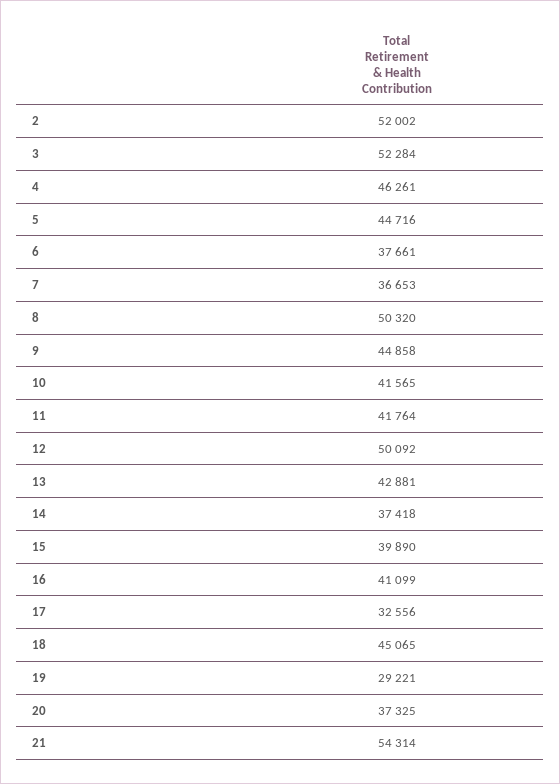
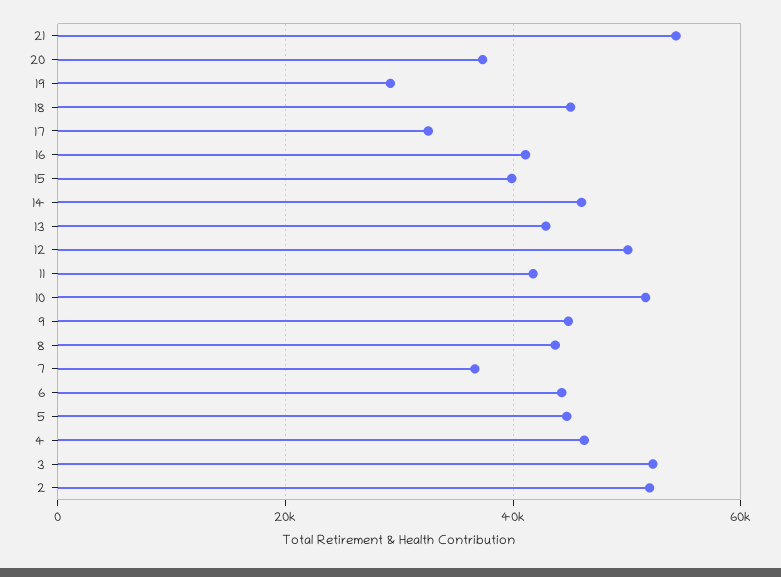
  {
    "2": 52002,
    "3": 52284,
    "4": 46261,
    "5": 44716,
-   "6": 37661,
+   "6": 44000,
    "7": 36653,
-   "8": 50320,
+   "8": 44000,
    "9": 44858,
-   "10": 41565,
+   "10": 52000,
    "11": 41764,
    "12": 50092,
    "13": 42881,
-   "14": 37418,
+   "14": 46000,
    "15": 39890,
    "16": 41099,
    "17": 32556,
    "18": 45065,
    "19": 29221,
    "20": 37325,
    "21": 54314
  }

